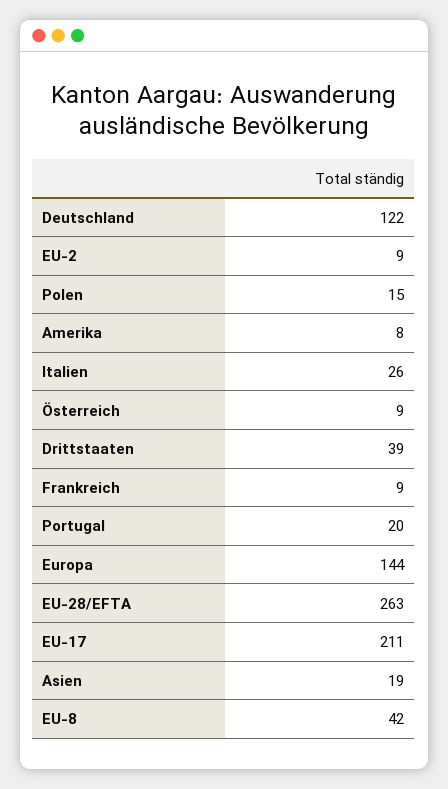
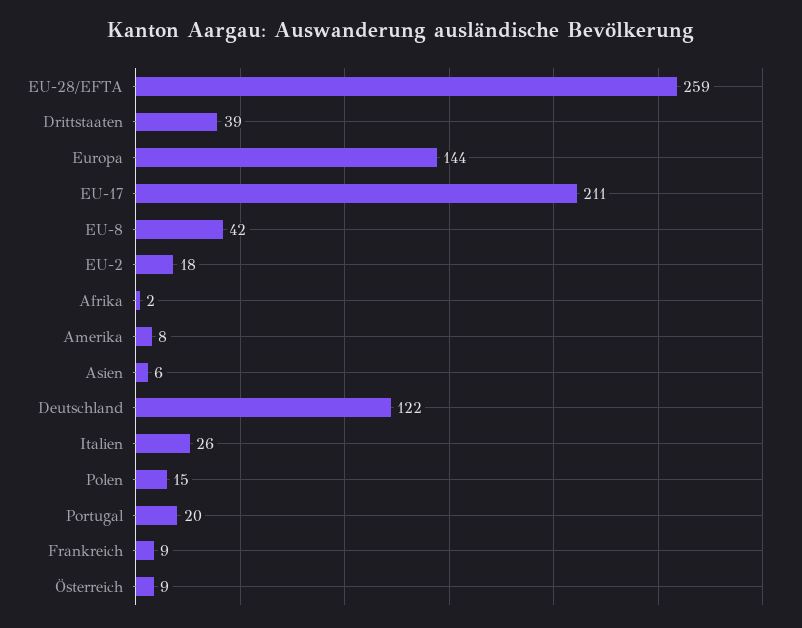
  {
    "Deutschland": 122,
-   "EU-2": 9,
+   "EU-2": 18,
    "Polen": 15,
    "Amerika": 8,
    "Italien": 26,
    "Österreich": 9,
    "Drittstaaten": 39,
    "Frankreich": 9,
    "Portugal": 20,
    "Europa": 144,
-   "EU-28/EFTA": 263,
+   "EU-28/EFTA": 259,
    "EU-17": 211,
-   "Asien": 19,
+   "Asien": 6,
-   "EU-8": 42
+   "EU-8": 42,
+   "Afrika": 2
  }

